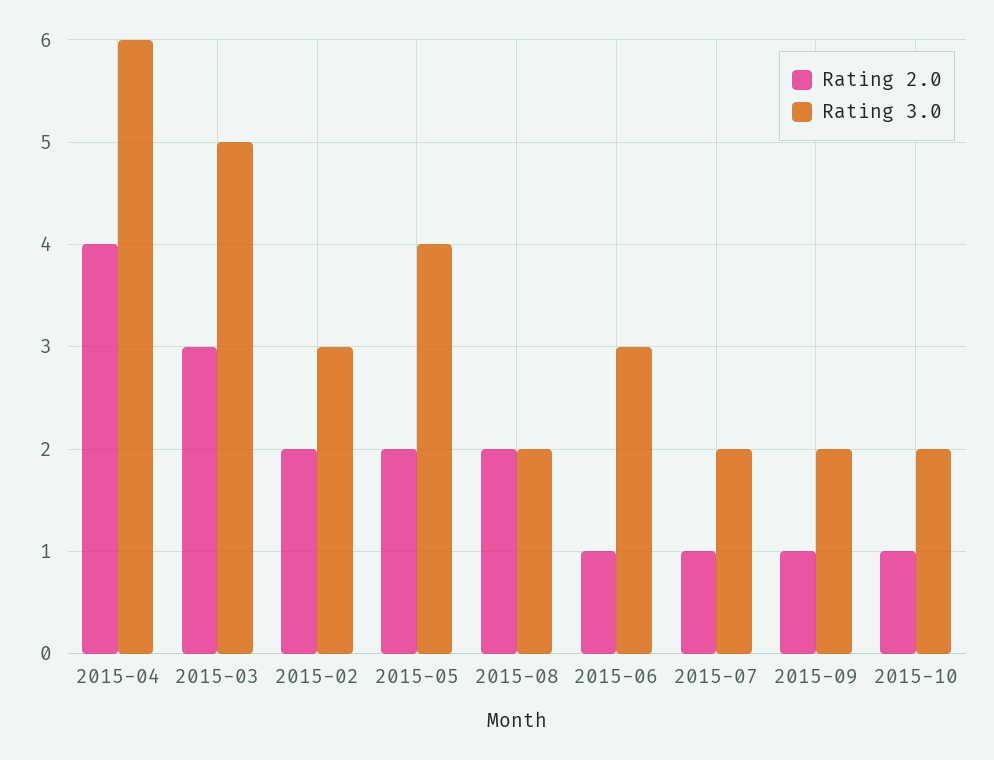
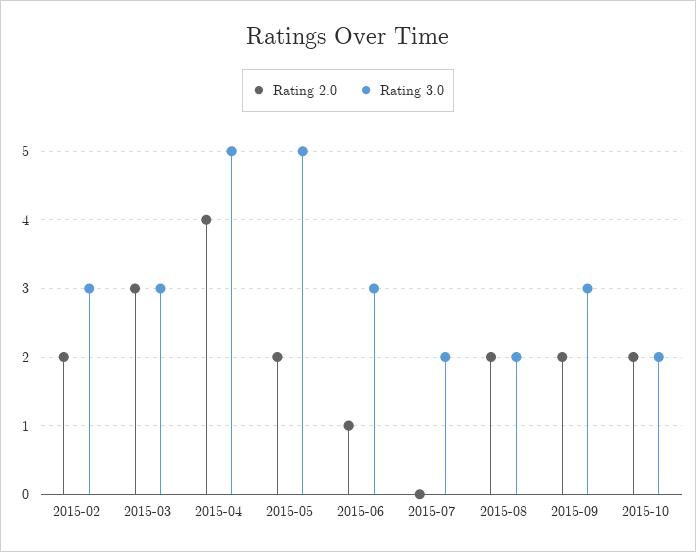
  {
    "Rating 2.0": {
      "2015-04": 4,
      "2015-03": 3,
      "2015-02": 2,
      "2015-05": 2,
      "2015-08": 2,
      "2015-06": 1,
-     "2015-07": 1,
+     "2015-07": 0,
-     "2015-09": 1,
+     "2015-09": 2,
-     "2015-10": 1
+     "2015-10": 2
    },
    "Rating 3.0": {
-     "2015-04": 6,
+     "2015-04": 5,
-     "2015-03": 5,
+     "2015-03": 3,
      "2015-02": 3,
-     "2015-05": 4,
+     "2015-05": 5,
      "2015-08": 2,
      "2015-06": 3,
      "2015-07": 2,
-     "2015-09": 2,
+     "2015-09": 3,
      "2015-10": 2
    }
  }

